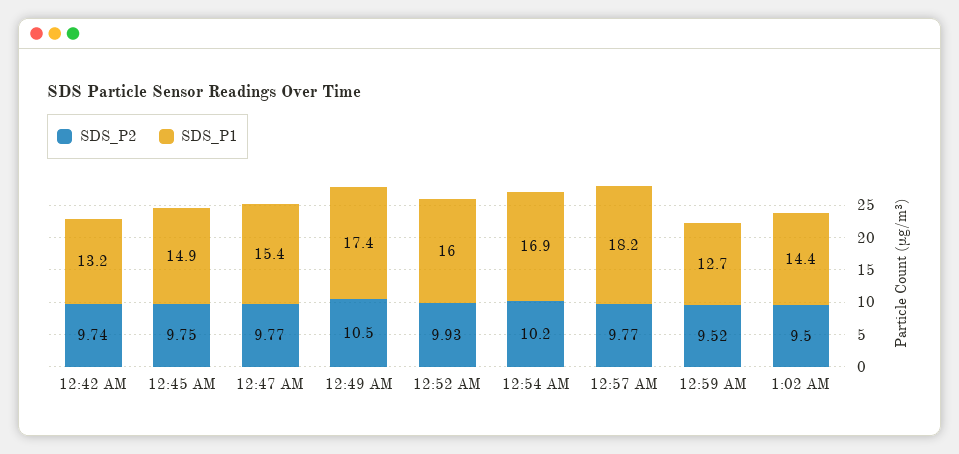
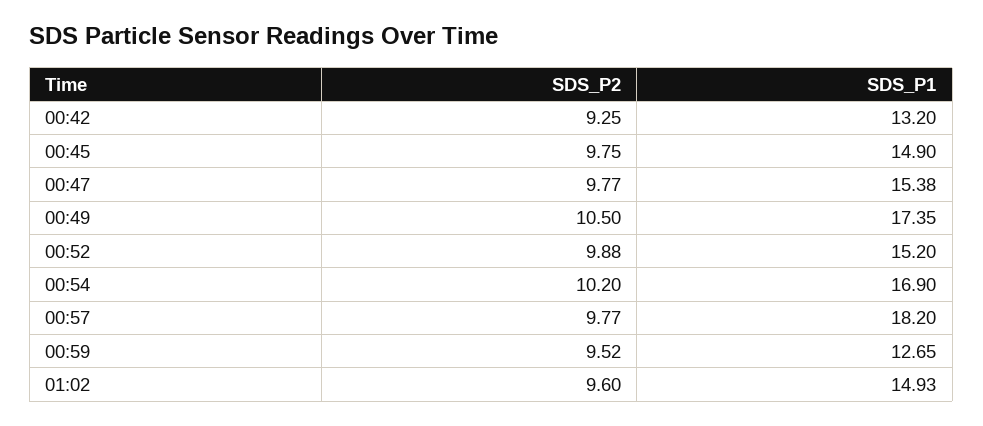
  {
    "SDS_P2": {
-     "12:42 AM": 9.74,
+     "12:42 AM": 9.25,
      "12:45 AM": 9.75,
      "12:47 AM": 9.77,
      "12:49 AM": 10.5,
-     "12:52 AM": 9.93,
+     "12:52 AM": 9.88,
      "12:54 AM": 10.2,
      "12:57 AM": 9.77,
      "12:59 AM": 9.52,
-     "1:02 AM": 9.5
+     "1:02 AM": 9.6
    },
    "SDS_P1": {
      "12:42 AM": 13.2,
      "12:45 AM": 14.9,
      "12:47 AM": 15.38,
      "12:49 AM": 17.35,
-     "12:52 AM": 16,
+     "12:52 AM": 15.2,
      "12:54 AM": 16.9,
      "12:57 AM": 18.2,
      "12:59 AM": 12.65,
-     "1:02 AM": 14.4
+     "1:02 AM": 14.93
    }
  }

